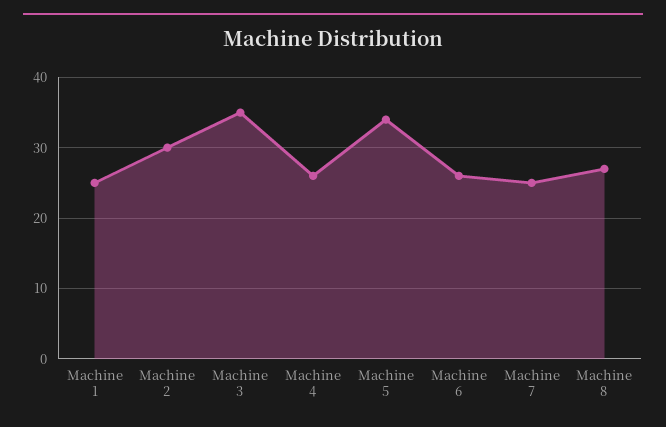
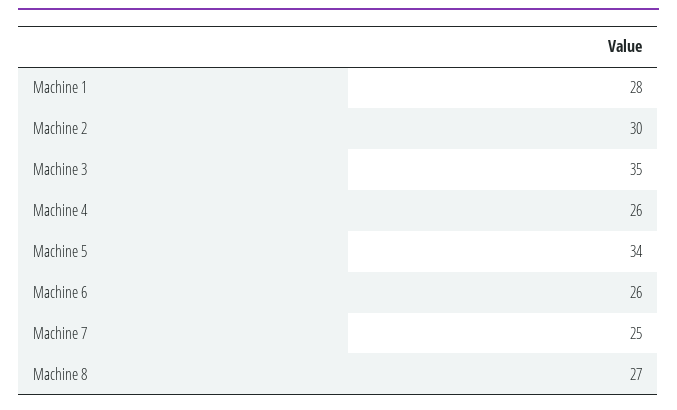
  {
-   "Machine 1": 25,
+   "Machine 1": 28,
    "Machine 2": 30,
    "Machine 3": 35,
    "Machine 4": 26,
    "Machine 5": 34,
    "Machine 6": 26,
    "Machine 7": 25,
    "Machine 8": 27
  }

